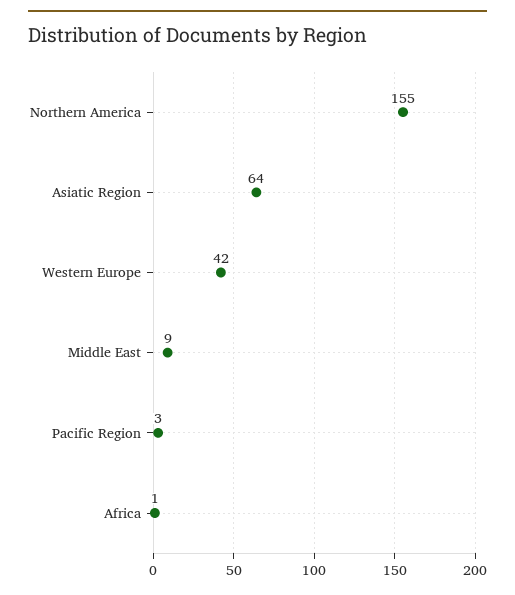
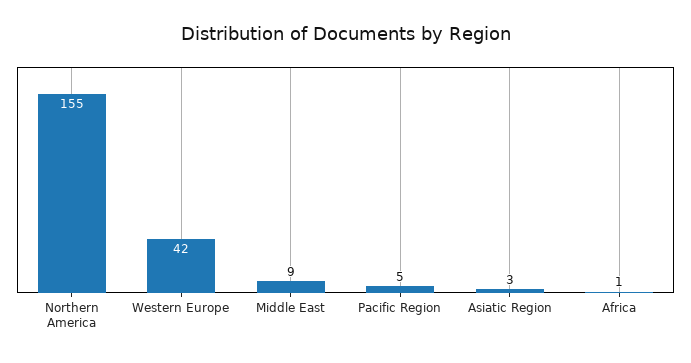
  {
    "Northern America": 155,
-   "Asiatic Region": 64,
+   "Asiatic Region": 3,
    "Western Europe": 42,
    "Middle East": 9,
-   "Pacific Region": 3,
+   "Pacific Region": 5,
    "Africa": 1
  }

